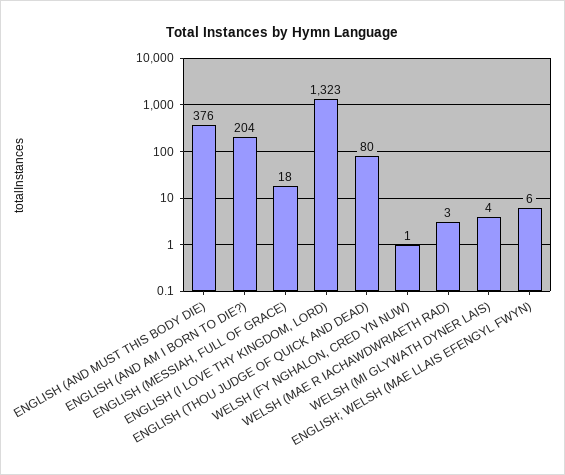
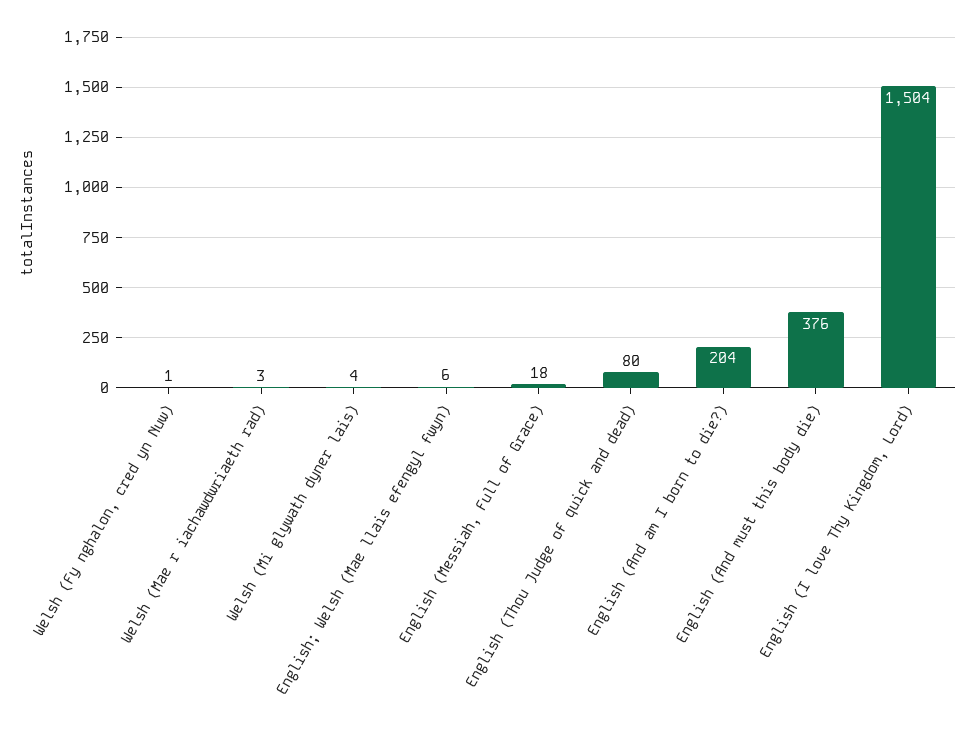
  {
    "ENGLISH (AND MUST THIS BODY DIE)": 376,
    "ENGLISH (AND AM I BORN TO DIE?)": 204,
    "ENGLISH (MESSIAH, FULL OF GRACE)": 18,
-   "ENGLISH (I LOVE THY KINGDOM, LORD)": 1323,
+   "ENGLISH (I LOVE THY KINGDOM, LORD)": 1504,
    "ENGLISH (THOU JUDGE OF QUICK AND DEAD)": 80,
    "WELSH (FY NGHALON, CRED YN NUW)": 1,
    "WELSH (MAE R IACHAWDWRIAETH RAD)": 3,
    "WELSH (MI GLYWATH DYNER LAIS)": 4,
    "ENGLISH; WELSH (MAE LLAIS EFENGYL FWYN)": 6
  }

